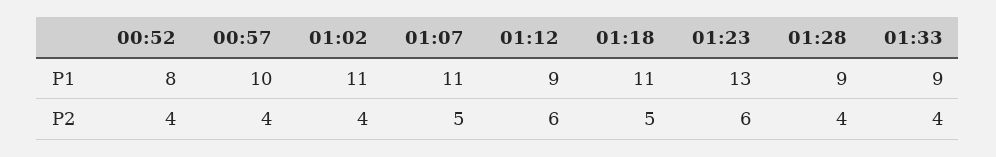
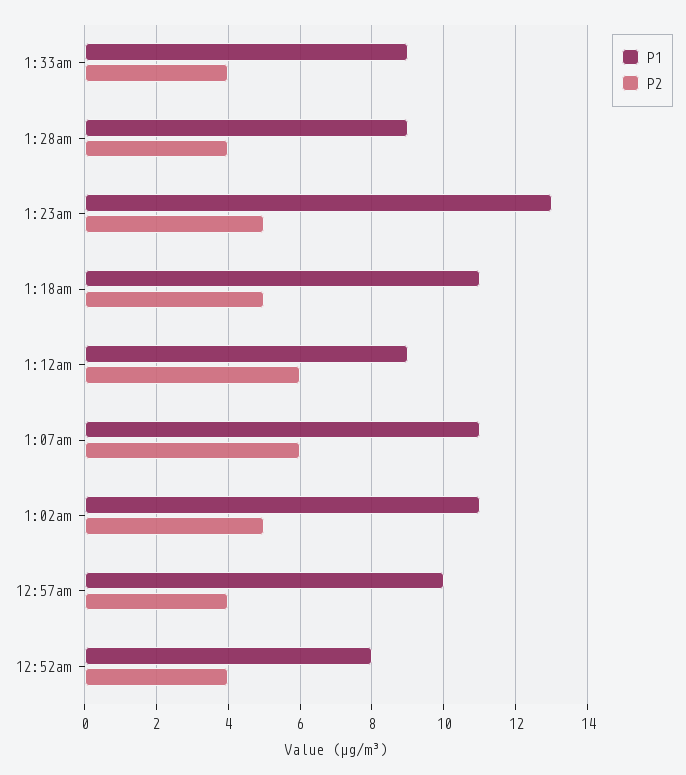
  {
    "P1": {
      "00:52": 8,
      "00:57": 10,
      "01:02": 11,
      "01:07": 11,
      "01:12": 9,
      "01:18": 11,
      "01:23": 13,
      "01:28": 9,
      "01:33": 9
    },
    "P2": {
      "00:52": 4,
      "00:57": 4,
-     "01:02": 4,
+     "01:02": 5,
-     "01:07": 5,
+     "01:07": 6,
      "01:12": 6,
      "01:18": 5,
-     "01:23": 6,
+     "01:23": 5,
      "01:28": 4,
      "01:33": 4
    }
  }

